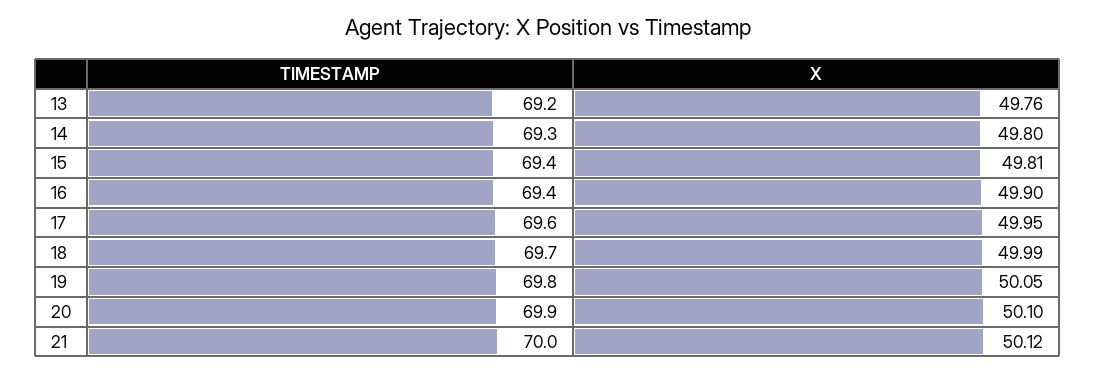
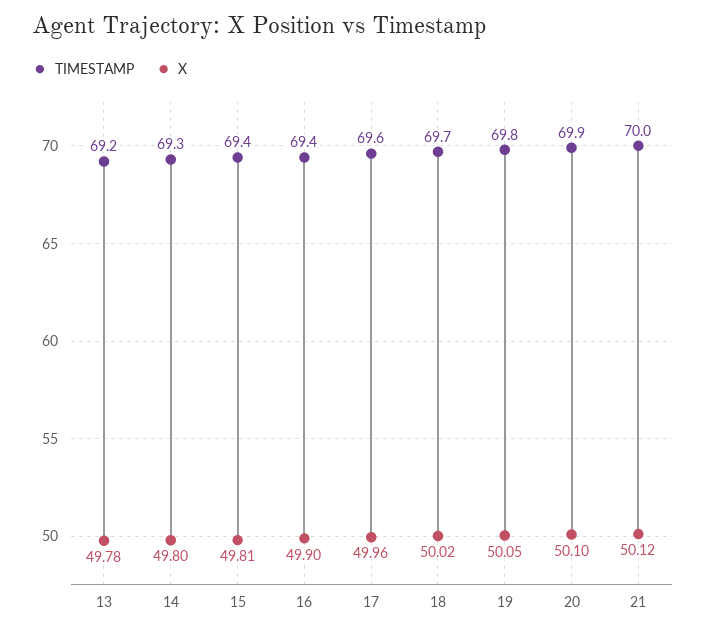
  {
    "TIMESTAMP": {
      "13": 69.2,
      "14": 69.3,
      "15": 69.4,
      "16": 69.4,
      "17": 69.6,
      "18": 69.7,
      "19": 69.8,
      "20": 69.9,
      "21": 70
    },
    "X": {
-     "13": 49.76,
+     "13": 49.78,
      "14": 49.8,
      "15": 49.81,
      "16": 49.9,
-     "17": 49.95,
+     "17": 49.96,
-     "18": 49.99,
+     "18": 50.02,
      "19": 50.05,
      "20": 50.1,
      "21": 50.12
    }
  }

